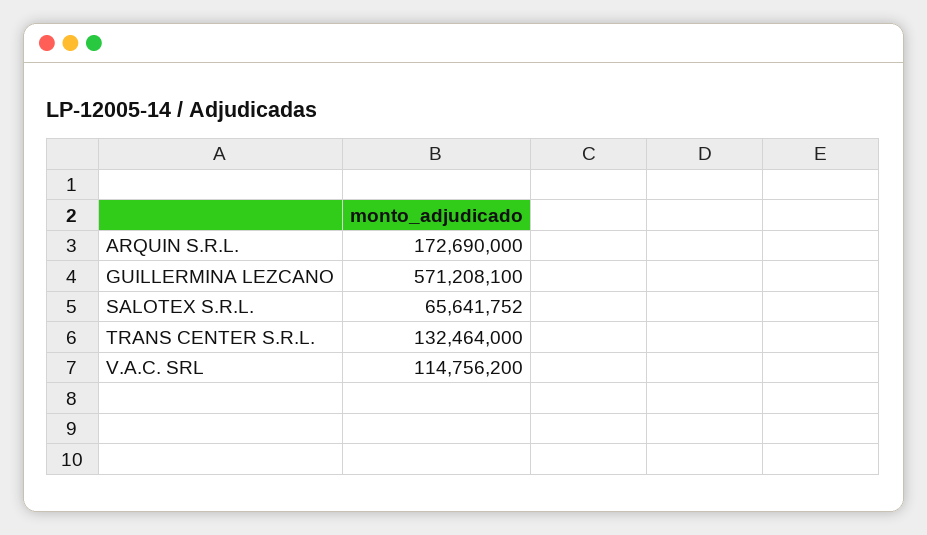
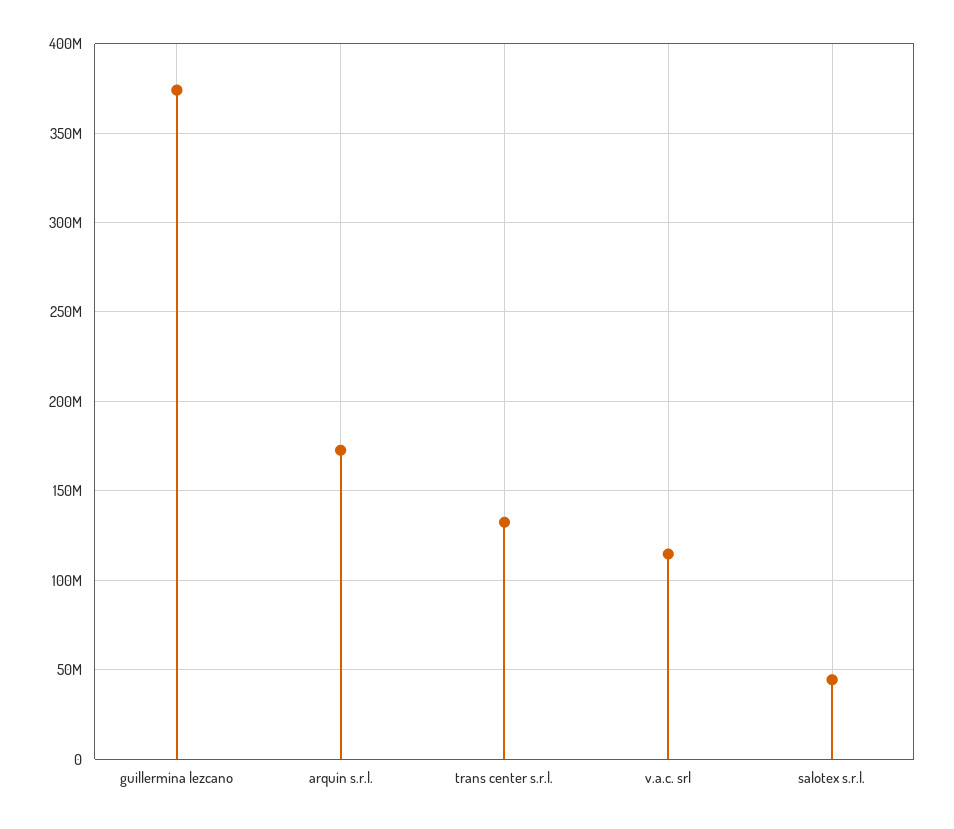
  {
    "ARQUIN S.R.L.": 172690000,
-   "GUILLERMINA LEZCANO": 571208100,
+   "GUILLERMINA LEZCANO": 375000000,
-   "SALOTEX S.R.L.": 65641752,
+   "SALOTEX S.R.L.": 45000000,
    "TRANS CENTER S.R.L.": 132464000,
    "V.A.C. SRL": 114756200
  }

